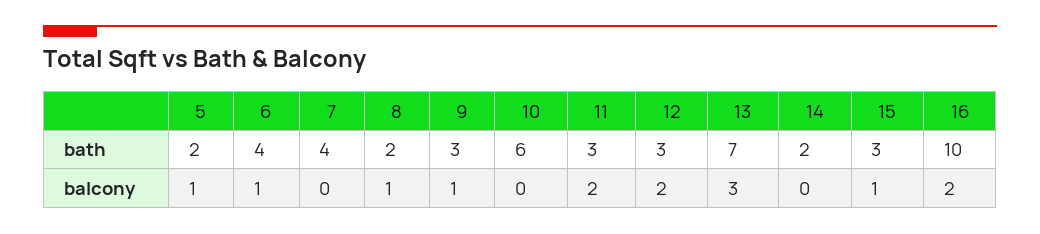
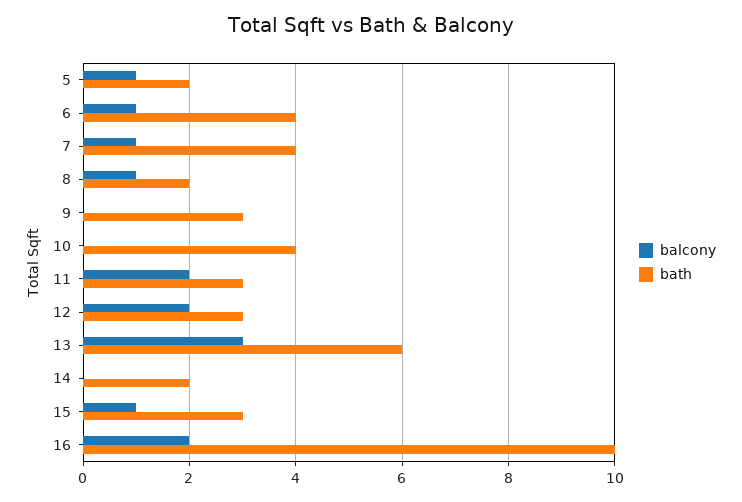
  {
    "bath": {
      "5": 2,
      "6": 4,
      "7": 4,
      "8": 2,
      "9": 3,
-     "10": 6,
+     "10": 4,
      "11": 3,
      "12": 3,
-     "13": 7,
+     "13": 6,
      "14": 2,
      "15": 3,
      "16": 10
    },
    "balcony": {
      "5": 1,
      "6": 1,
-     "7": 0,
+     "7": 1,
      "8": 1,
-     "9": 1,
+     "9": 0,
      "10": 0,
      "11": 2,
      "12": 2,
      "13": 3,
      "14": 0,
      "15": 1,
      "16": 2
    }
  }

